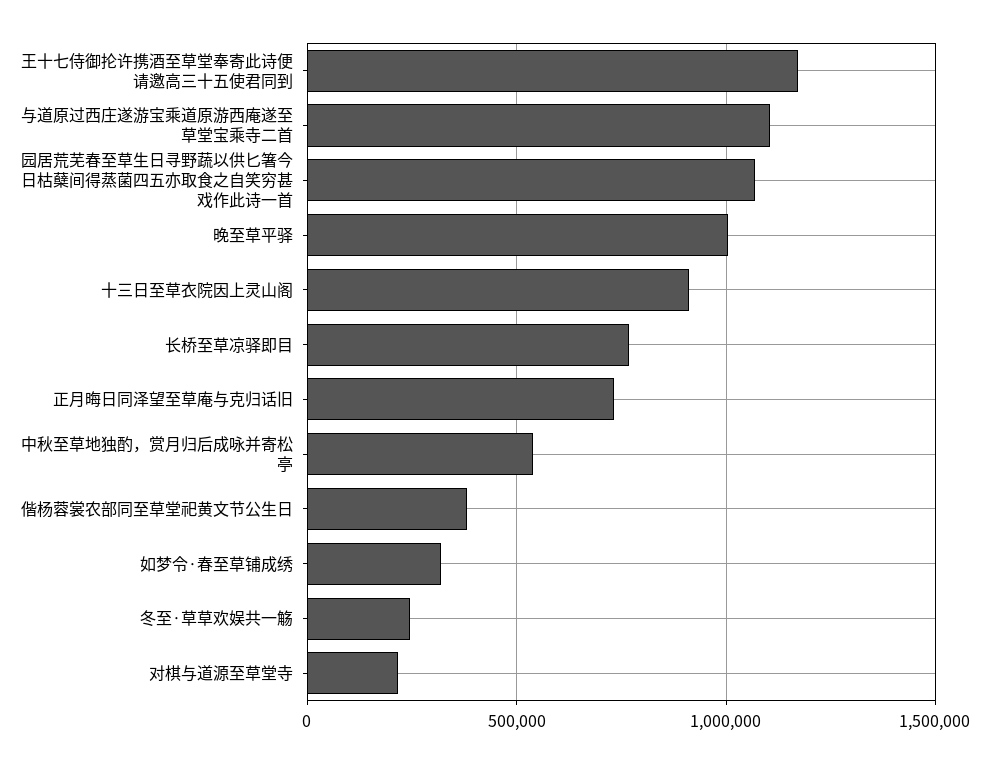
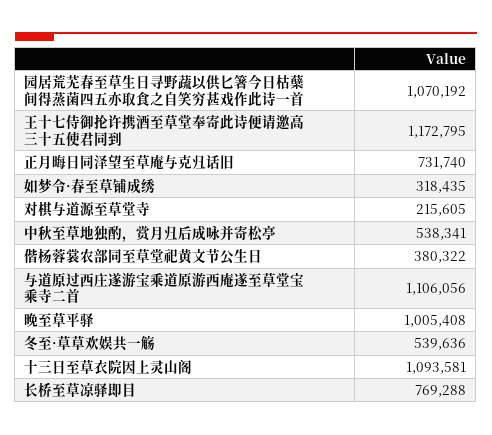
  {
    "王十七侍御抡许携酒至草堂奉寄此诗便请邀高三十五使君同到": 1172795,
    "与道原过西庄遂游宝乘道原游西庵遂至草堂宝乘寺二首": 1106056,
    "园居荒芜春至草生日寻野蔬以供匕箸今日枯蘖间得蒸菌四五亦取食之自笑穷甚戏作此诗一首": 1070192,
    "晚至草平驿": 1005408,
-   "十三日至草衣院因上灵山阁": 900000,
+   "十三日至草衣院因上灵山阁": 1093581,
    "长桥至草凉驿即目": 769288,
    "正月晦日同泽望至草庵与克归话旧": 731740,
    "中秋至草地独酌，赏月归后成咏并寄松亭": 538341,
    "偕杨蓉裳农部同至草堂祀黄文节公生日": 380322,
    "如梦令·春至草铺成绣": 318435,
-   "冬至·草草欢娱共一觞": 250000,
+   "冬至·草草欢娱共一觞": 539636,
    "对棋与道源至草堂寺": 215605
  }

